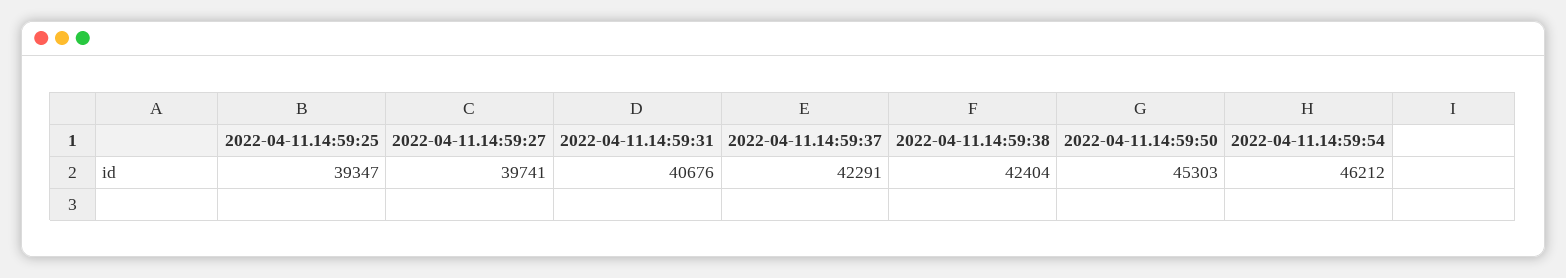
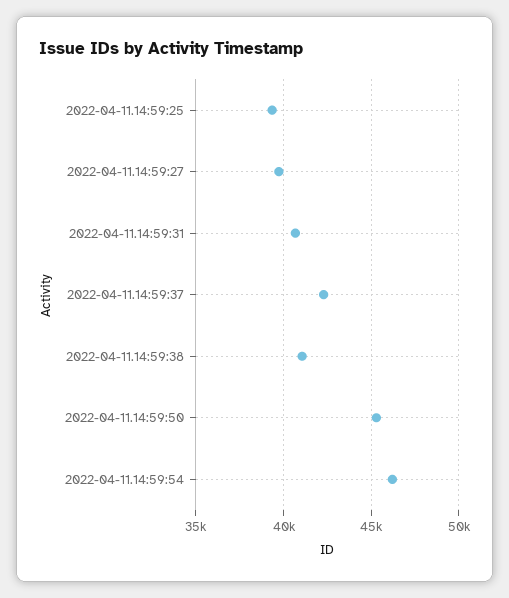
  {
    "2022-04-11.14:59:25": 39347,
    "2022-04-11.14:59:27": 39741,
    "2022-04-11.14:59:31": 40676,
    "2022-04-11.14:59:37": 42291,
-   "2022-04-11.14:59:38": 42404,
+   "2022-04-11.14:59:38": 41000,
    "2022-04-11.14:59:50": 45303,
    "2022-04-11.14:59:54": 46212
  }

